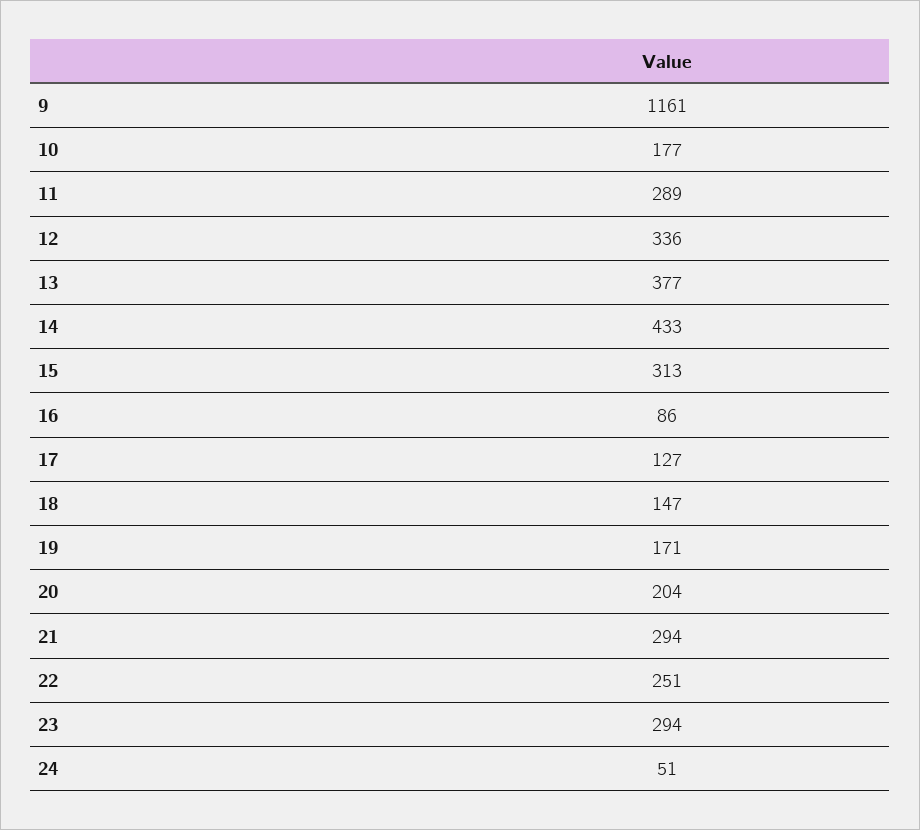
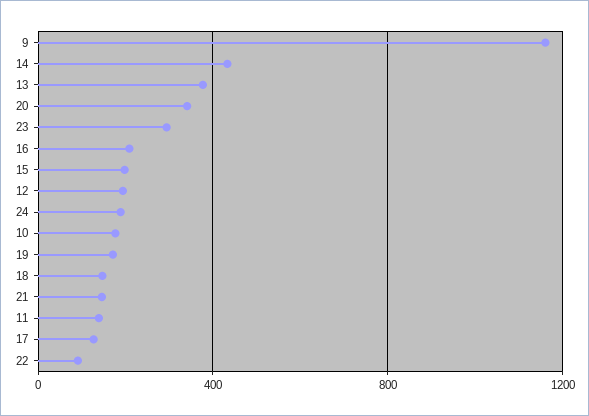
  {
    "9": 1161,
    "10": 177,
-   "11": 289,
+   "11": 150,
-   "12": 336,
+   "12": 200,
    "13": 377,
    "14": 433,
-   "15": 313,
+   "15": 200,
-   "16": 86,
+   "16": 200,
    "17": 127,
    "18": 147,
    "19": 171,
-   "20": 204,
+   "20": 350,
-   "21": 294,
+   "21": 150,
-   "22": 251,
+   "22": 100,
    "23": 294,
-   "24": 51
+   "24": 200
  }

